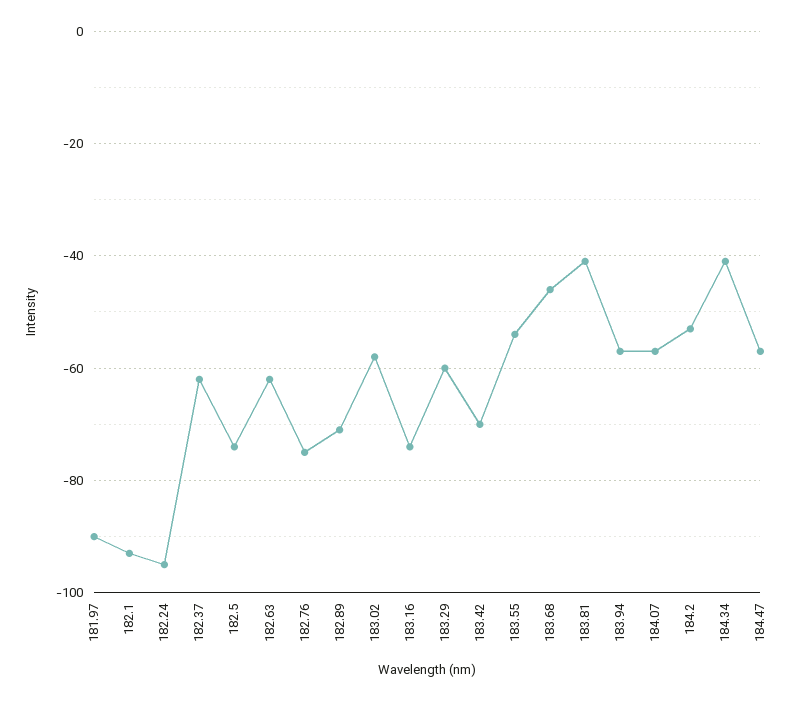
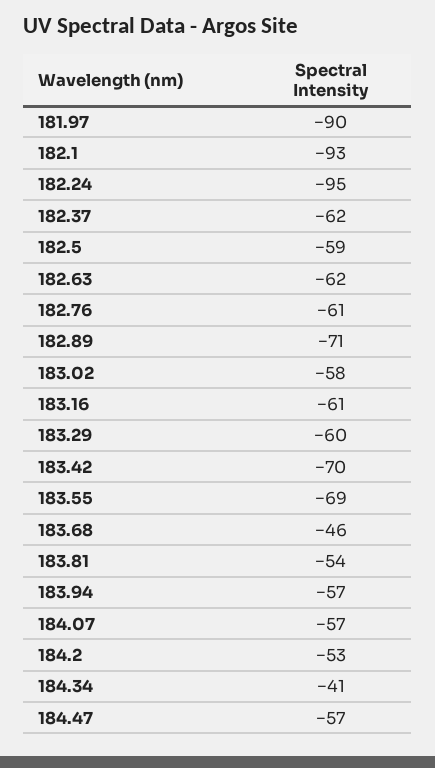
  {
    "181.97": -90,
    "182.1": -93,
    "182.24": -95,
    "182.37": -62,
-   "182.5": -75,
+   "182.5": -59,
    "182.63": -62,
-   "182.76": -75,
+   "182.76": -61,
    "182.89": -71,
    "183.02": -58,
-   "183.16": -75,
+   "183.16": -61,
    "183.29": -60,
    "183.42": -70,
-   "183.55": -55,
+   "183.55": -69,
    "183.68": -46,
-   "183.81": -40,
+   "183.81": -54,
    "183.94": -57,
    "184.07": -57,
    "184.2": -53,
    "184.34": -41,
    "184.47": -57
  }

